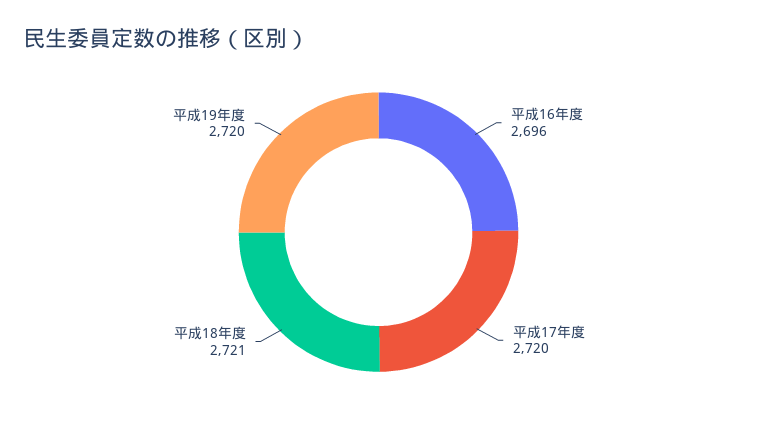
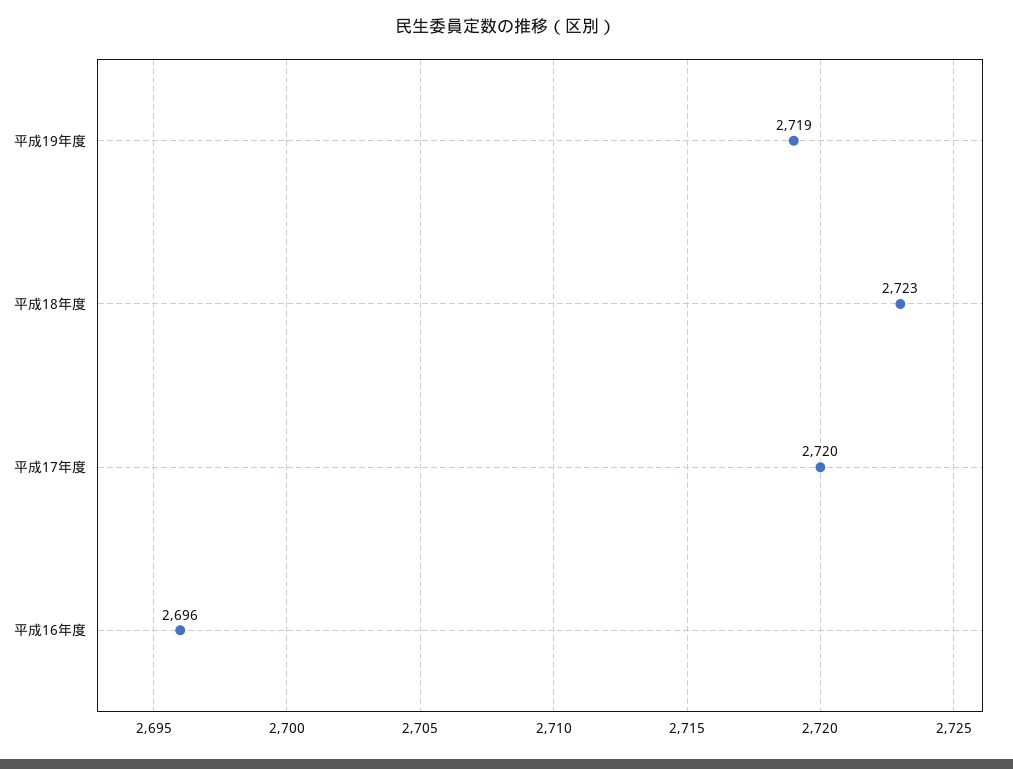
  {
    "平成16年度": 2696,
    "平成17年度": 2720,
-   "平成18年度": 2721,
+   "平成18年度": 2723,
-   "平成19年度": 2720
+   "平成19年度": 2719
  }

